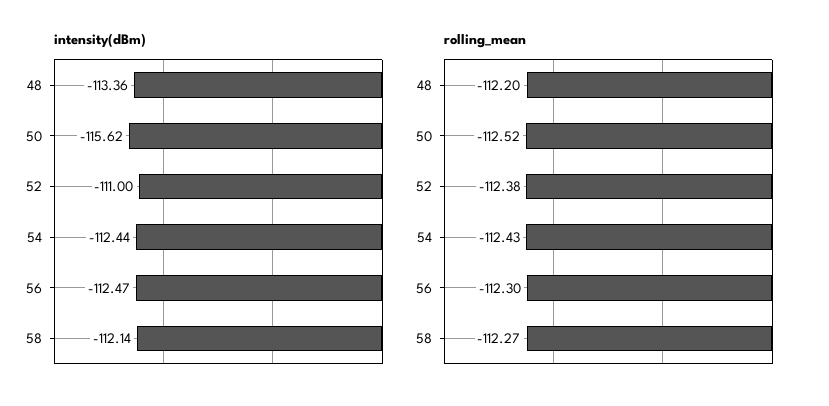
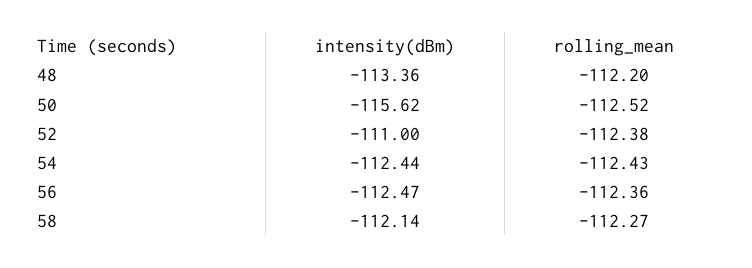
  {
    "intensity(dBm)": {
      "48": -113.36,
      "50": -115.62,
      "52": -111,
      "54": -112.44,
      "56": -112.47,
      "58": -112.14
    },
    "rolling_mean": {
      "48": -112.2,
      "50": -112.52,
      "52": -112.38,
      "54": -112.43,
-     "56": -112.3,
+     "56": -112.36,
      "58": -112.27
    }
  }

